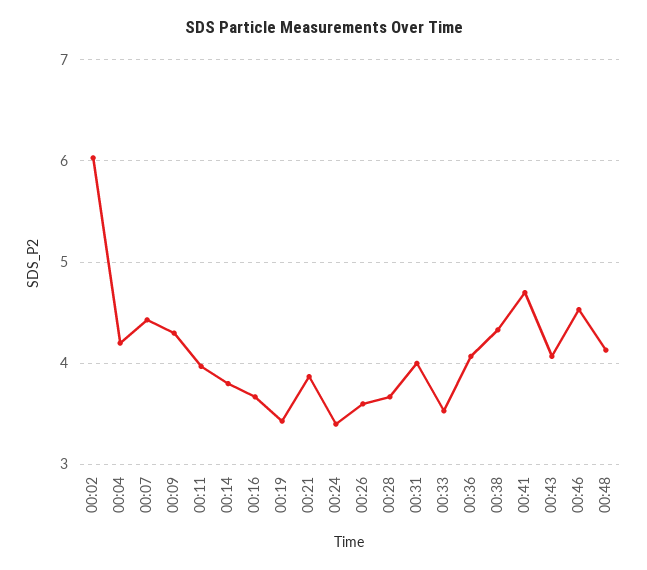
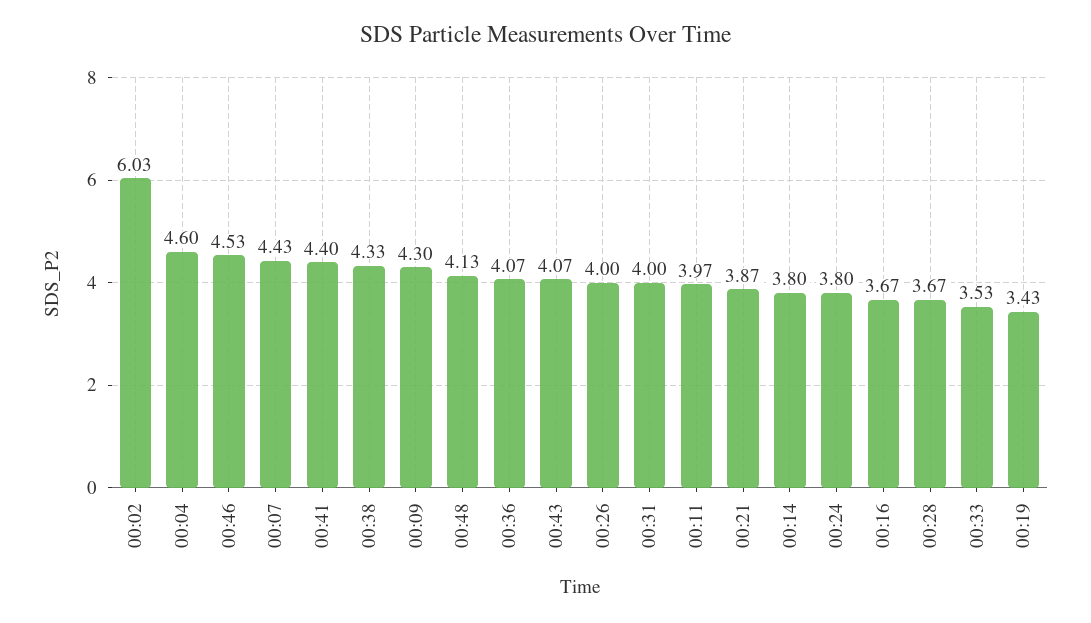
  {
    "00:02": 6.03,
-   "00:04": 4.2,
+   "00:04": 4.6,
    "00:07": 4.43,
    "00:09": 4.3,
    "00:11": 3.97,
    "00:14": 3.8,
    "00:16": 3.67,
    "00:19": 3.43,
    "00:21": 3.87,
-   "00:24": 3.4,
+   "00:24": 3.8,
-   "00:26": 3.6,
+   "00:26": 4,
    "00:28": 3.67,
    "00:31": 4,
    "00:33": 3.53,
    "00:36": 4.07,
    "00:38": 4.33,
-   "00:41": 4.7,
+   "00:41": 4.4,
    "00:43": 4.07,
    "00:46": 4.53,
    "00:48": 4.13
  }

